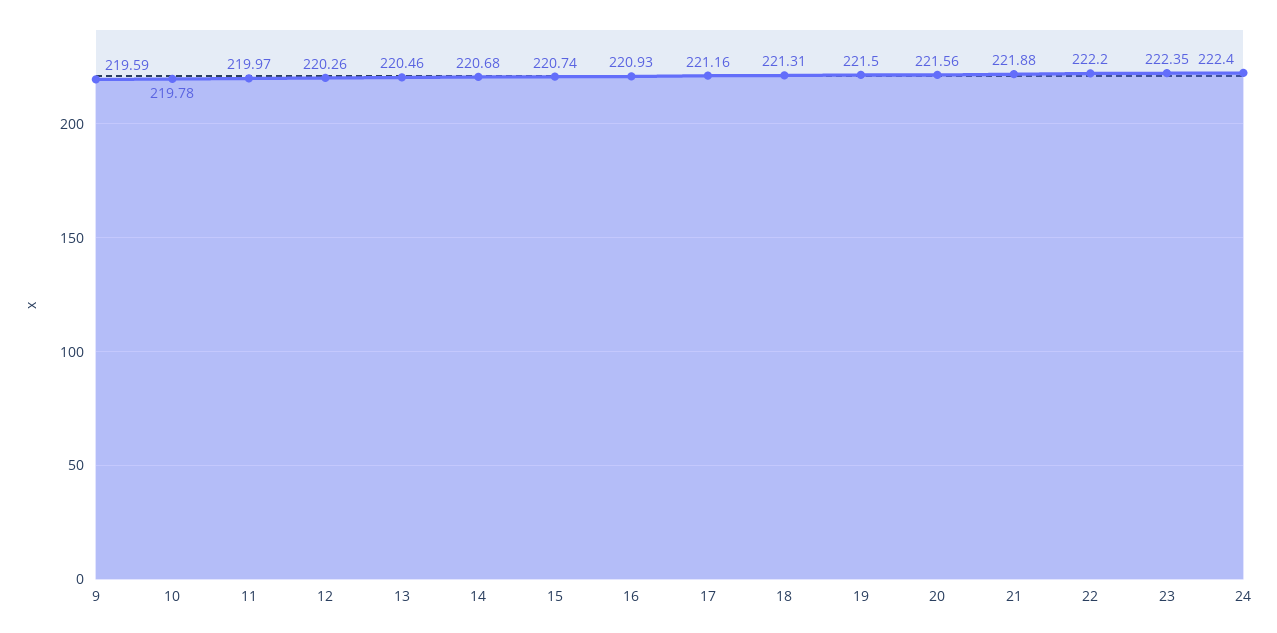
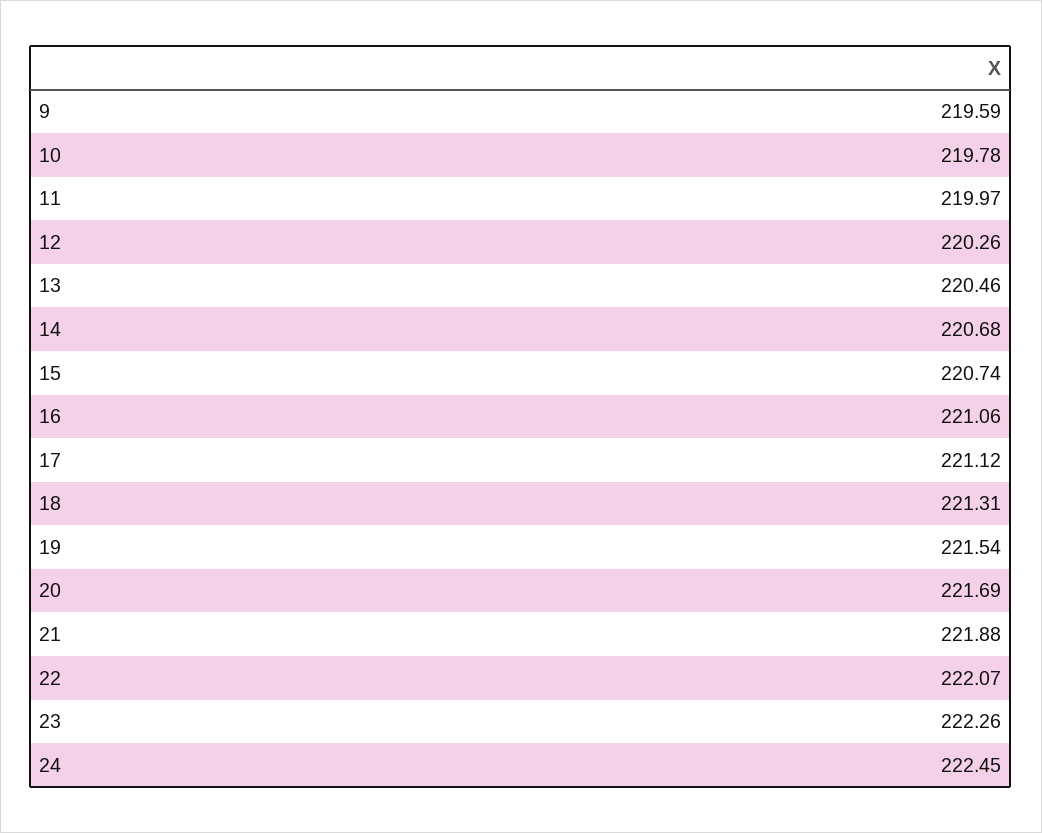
  {
    "9": 219.59,
    "10": 219.78,
    "11": 219.97,
    "12": 220.26,
    "13": 220.46,
    "14": 220.68,
    "15": 220.74,
-   "16": 220.93,
+   "16": 221.06,
-   "17": 221.16,
+   "17": 221.12,
    "18": 221.31,
-   "19": 221.5,
+   "19": 221.54,
-   "20": 221.56,
+   "20": 221.69,
    "21": 221.88,
-   "22": 222.2,
+   "22": 222.07,
-   "23": 222.35,
+   "23": 222.26,
-   "24": 222.4
+   "24": 222.45
  }

